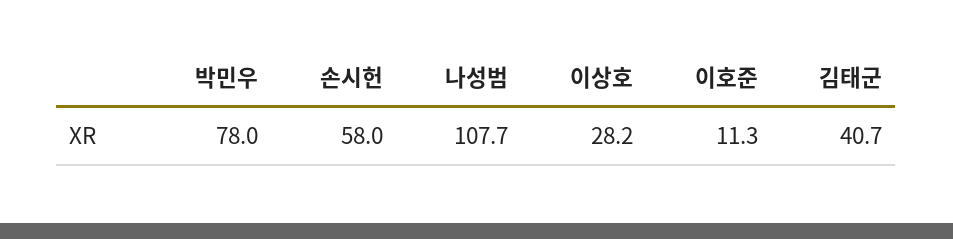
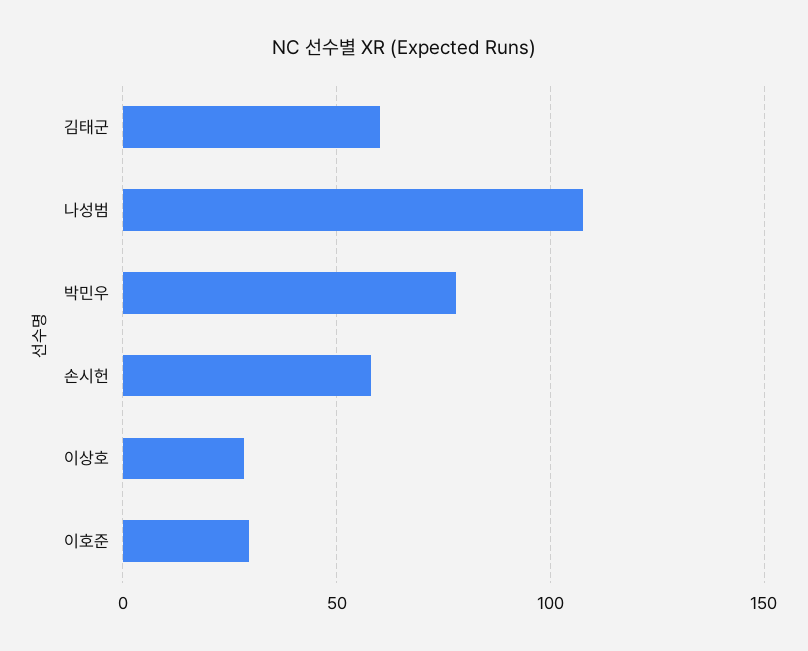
  {
    "박민우": 78,
    "손시헌": 58,
    "나성범": 107.7,
    "이상호": 28.2,
-   "이호준": 11.3,
+   "이호준": 30,
-   "김태군": 40.7
+   "김태군": 60
  }

